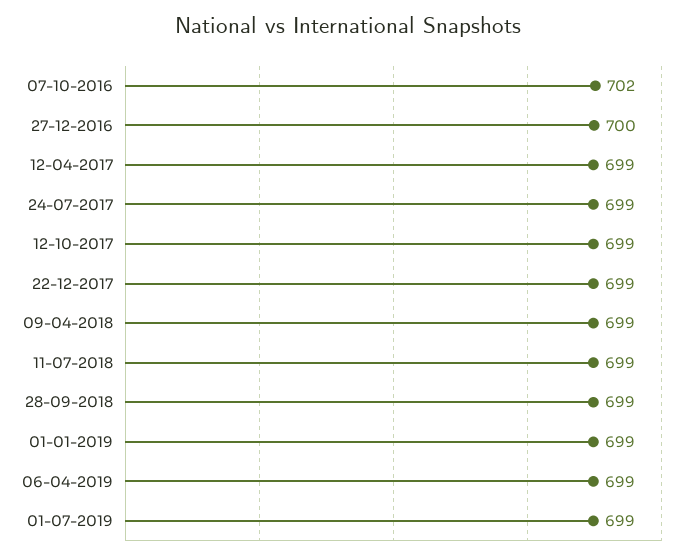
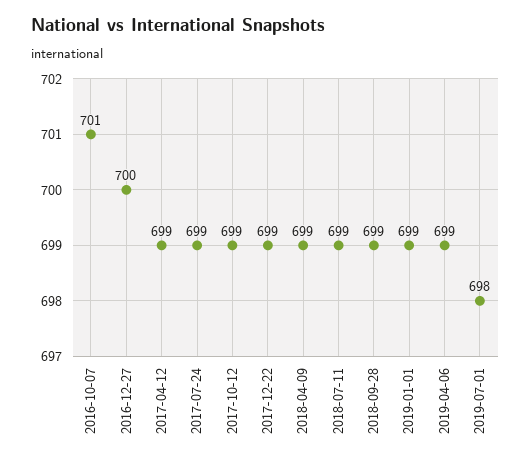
  {
-   "07-10-2016": 702,
+   "07-10-2016": 701,
    "27-12-2016": 700,
    "12-04-2017": 699,
    "24-07-2017": 699,
    "12-10-2017": 699,
    "22-12-2017": 699,
    "09-04-2018": 699,
    "11-07-2018": 699,
    "28-09-2018": 699,
    "01-01-2019": 699,
    "06-04-2019": 699,
-   "01-07-2019": 699
+   "01-07-2019": 698
  }

